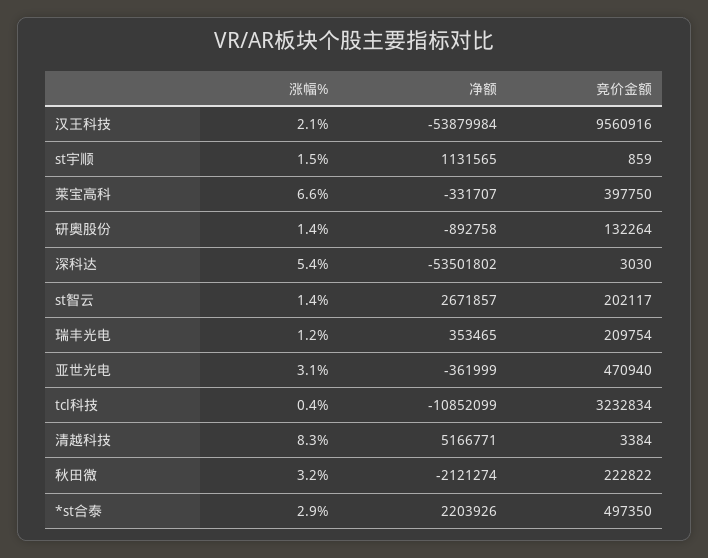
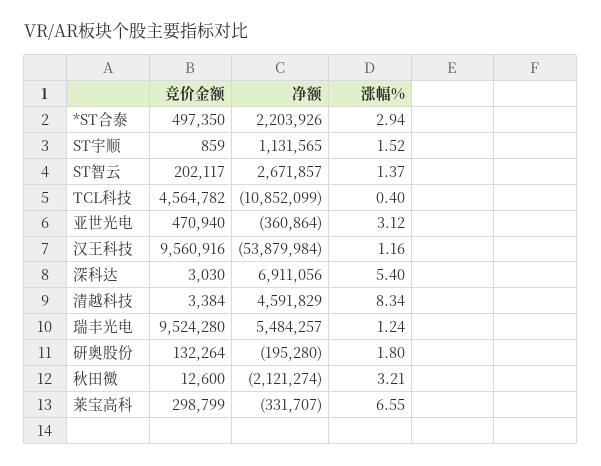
  {
    "涨幅%": {
-     "汉王科技": 2.1,
+     "汉王科技": 1.16,
      "st宇顺": 1.52,
      "莱宝高科": 6.55,
-     "研奥股份": 1.4,
+     "研奥股份": 1.8,
      "深科达": 5.4,
      "st智云": 1.37,
      "瑞丰光电": 1.24,
      "亚世光电": 3.12,
      "tcl科技": 0.4,
      "清越科技": 8.34,
      "秋田微": 3.21,
      "*st合泰": 2.94
    },
    "净额": {
      "汉王科技": -53879984,
      "st宇顺": 1131565,
      "莱宝高科": -331707,
-     "研奥股份": -892758,
+     "研奥股份": -195280,
-     "深科达": -53501802,
+     "深科达": 6911056,
      "st智云": 2671857,
-     "瑞丰光电": 353465,
+     "瑞丰光电": 5484257,
-     "亚世光电": -361999,
+     "亚世光电": -360864,
      "tcl科技": -10852099,
-     "清越科技": 5166771,
+     "清越科技": 4591829,
      "秋田微": -2121274,
      "*st合泰": 2203926
    },
    "竞价金额": {
      "汉王科技": 9560916,
      "st宇顺": 859,
-     "莱宝高科": 397750,
+     "莱宝高科": 298799,
      "研奥股份": 132264,
      "深科达": 3030,
      "st智云": 202117,
-     "瑞丰光电": 209754,
+     "瑞丰光电": 9524280,
      "亚世光电": 470940,
-     "tcl科技": 3232834,
+     "tcl科技": 4564782,
      "清越科技": 3384,
-     "秋田微": 222822,
+     "秋田微": 12600,
      "*st合泰": 497350
    }
  }

